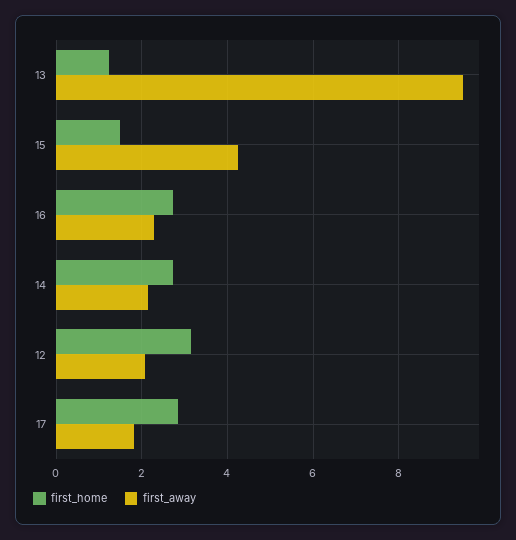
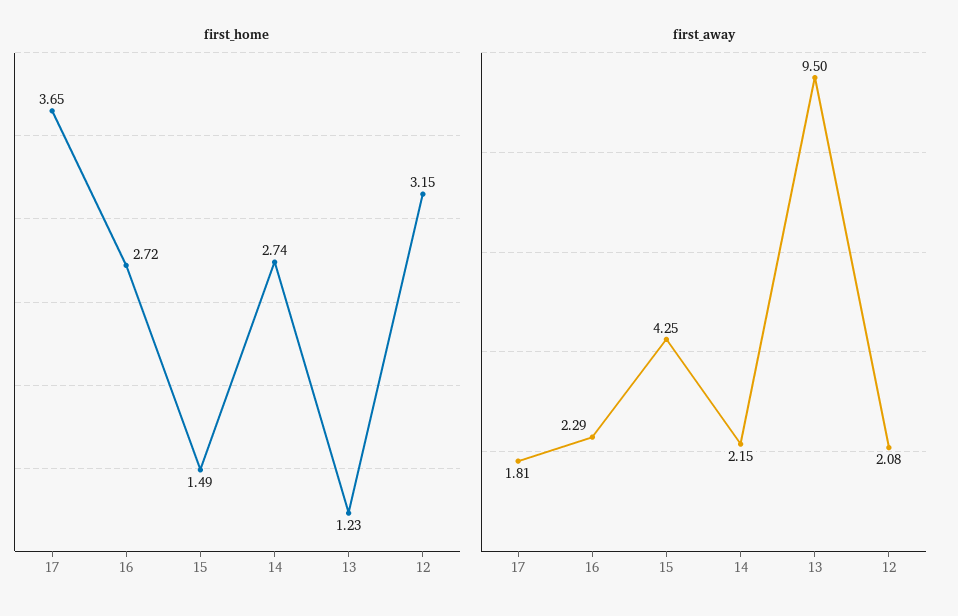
  {
    "first_home": {
      "13": 1.23,
      "15": 1.49,
      "16": 2.72,
      "14": 2.74,
      "12": 3.15,
-     "17": 2.8
+     "17": 3.65
    },
    "first_away": {
      "13": 9.5,
      "15": 4.25,
      "16": 2.29,
      "14": 2.15,
      "12": 2.08,
      "17": 1.81
    }
  }

